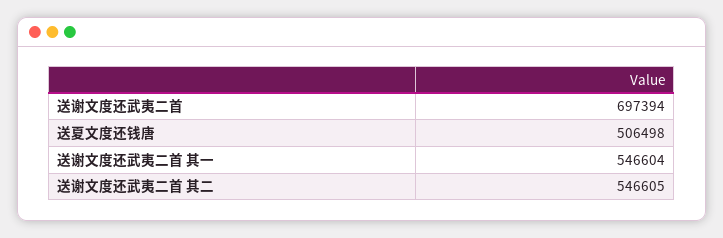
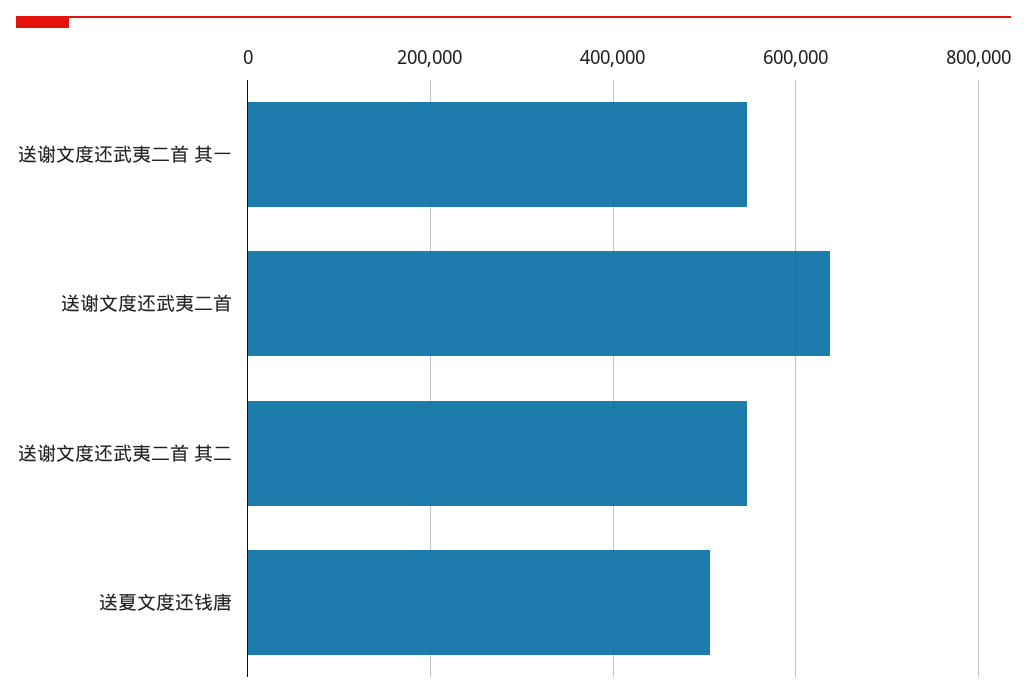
  {
-   "送谢文度还武夷二首": 697394,
+   "送谢文度还武夷二首": 640000,
    "送夏文度还钱唐": 506498,
    "送谢文度还武夷二首 其一": 546604,
    "送谢文度还武夷二首 其二": 546605
  }

